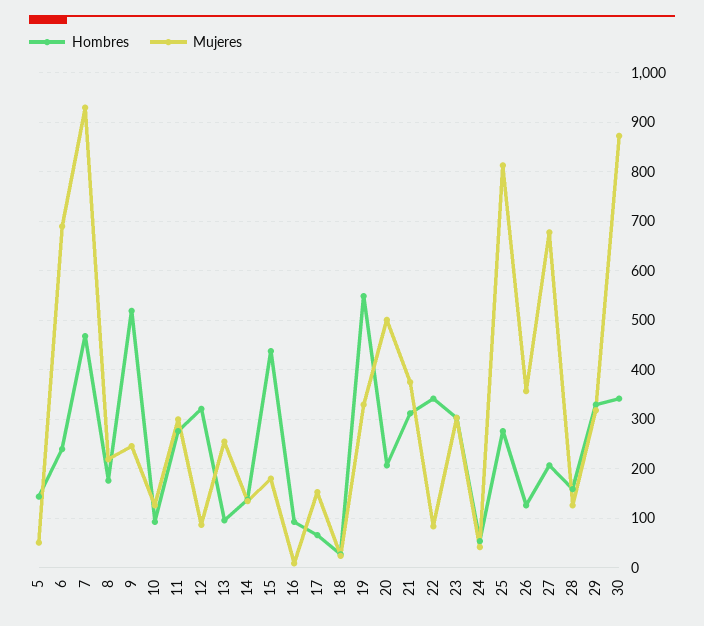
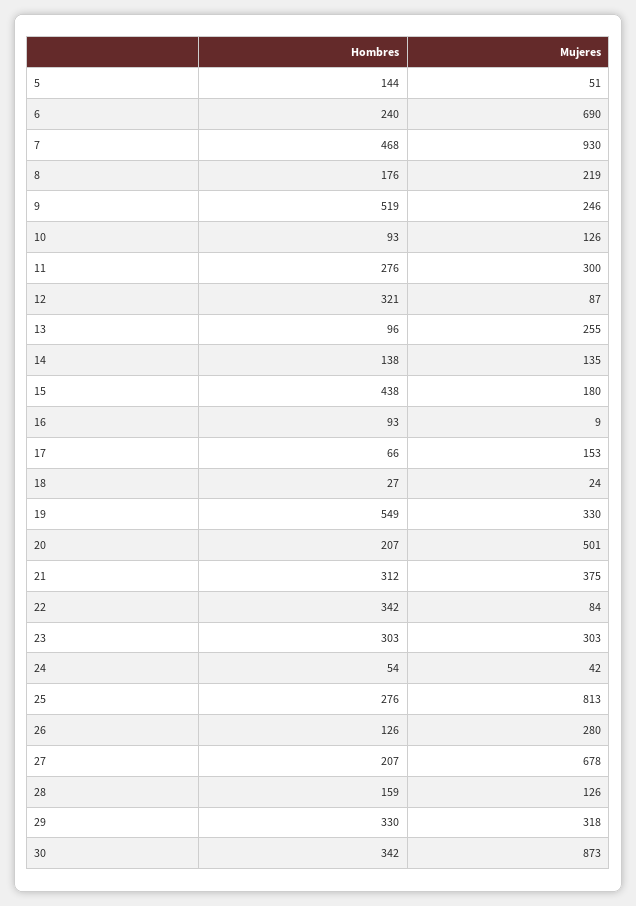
  {
    "Hombres": {
      "5": 144,
      "6": 240,
      "7": 468,
      "8": 176,
      "9": 519,
      "10": 93,
      "11": 276,
      "12": 321,
      "13": 96,
      "14": 138,
      "15": 438,
      "16": 93,
      "17": 66,
      "18": 27,
      "19": 549,
      "20": 207,
      "21": 312,
      "22": 342,
      "23": 303,
      "24": 54,
      "25": 276,
      "26": 126,
      "27": 207,
      "28": 159,
      "29": 330,
      "30": 342
    },
    "Mujeres": {
      "5": 51,
      "6": 690,
      "7": 930,
      "8": 219,
      "9": 246,
      "10": 126,
      "11": 300,
      "12": 87,
      "13": 255,
      "14": 135,
      "15": 180,
      "16": 9,
      "17": 153,
      "18": 24,
      "19": 330,
      "20": 501,
      "21": 375,
      "22": 84,
      "23": 303,
      "24": 42,
      "25": 813,
-     "26": 360,
+     "26": 280,
      "27": 678,
      "28": 126,
      "29": 318,
      "30": 873
    }
  }

